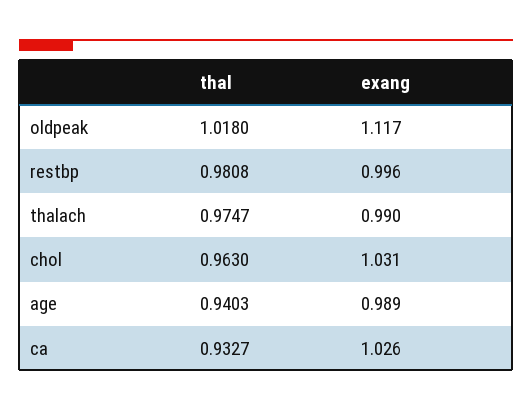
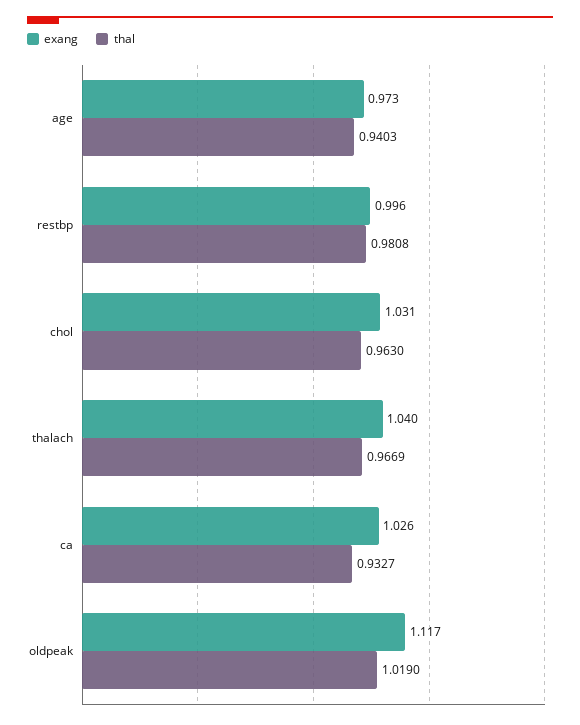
  {
    "thal": {
-     "oldpeak": 1.018,
+     "oldpeak": 1.019,
      "restbp": 0.9808,
-     "thalach": 0.9747,
+     "thalach": 0.9669,
      "chol": 0.963,
      "age": 0.9403,
      "ca": 0.9327
    },
    "exang": {
      "oldpeak": 1.117,
      "restbp": 0.996,
-     "thalach": 0.99,
+     "thalach": 1.04,
      "chol": 1.031,
-     "age": 0.989,
+     "age": 0.973,
      "ca": 1.026
    }
  }

